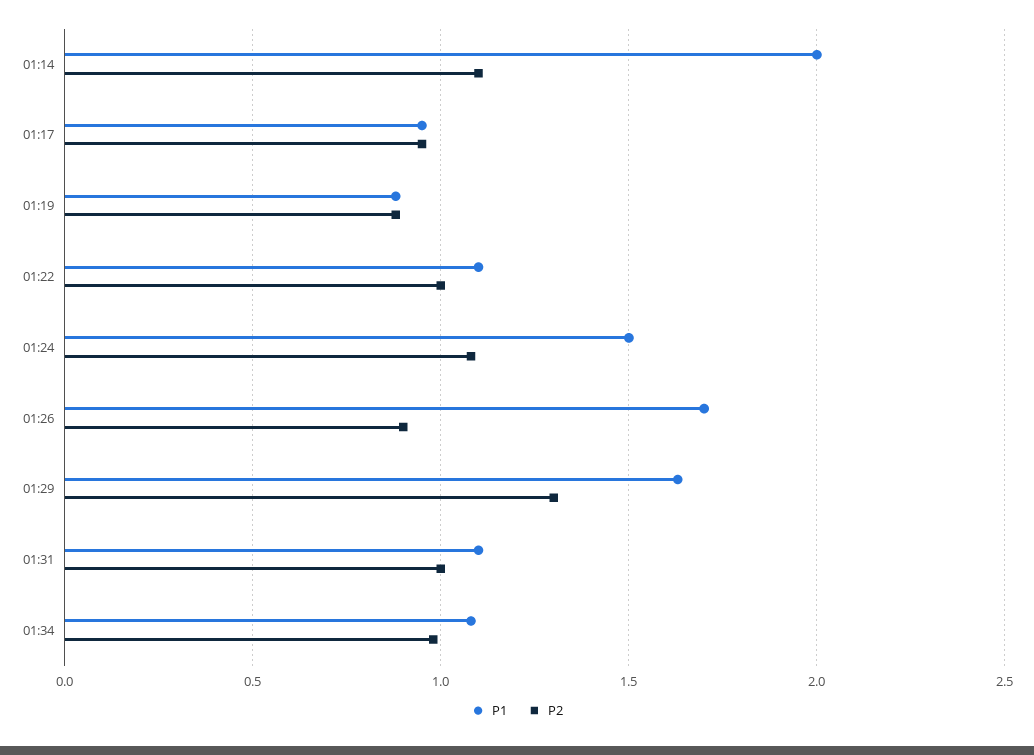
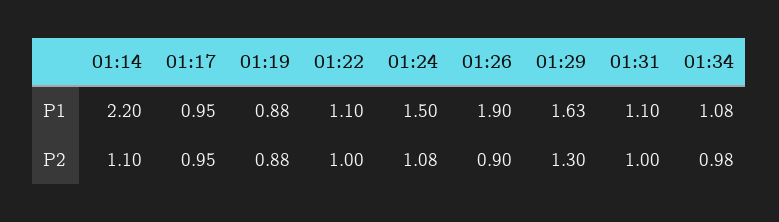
  {
    "P1": {
-     "01:14": 2,
+     "01:14": 2.2,
      "01:17": 0.95,
      "01:19": 0.88,
      "01:22": 1.1,
      "01:24": 1.5,
-     "01:26": 1.7,
+     "01:26": 1.9,
      "01:29": 1.63,
      "01:31": 1.1,
      "01:34": 1.08
    },
    "P2": {
      "01:14": 1.1,
      "01:17": 0.95,
      "01:19": 0.88,
      "01:22": 1,
      "01:24": 1.08,
      "01:26": 0.9,
      "01:29": 1.3,
      "01:31": 1,
      "01:34": 0.98
    }
  }

